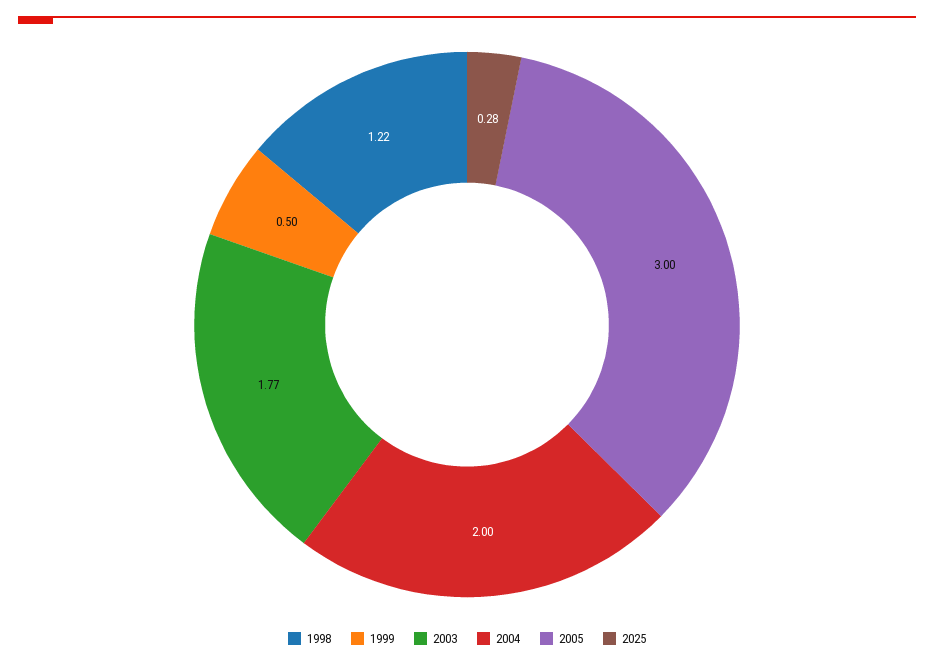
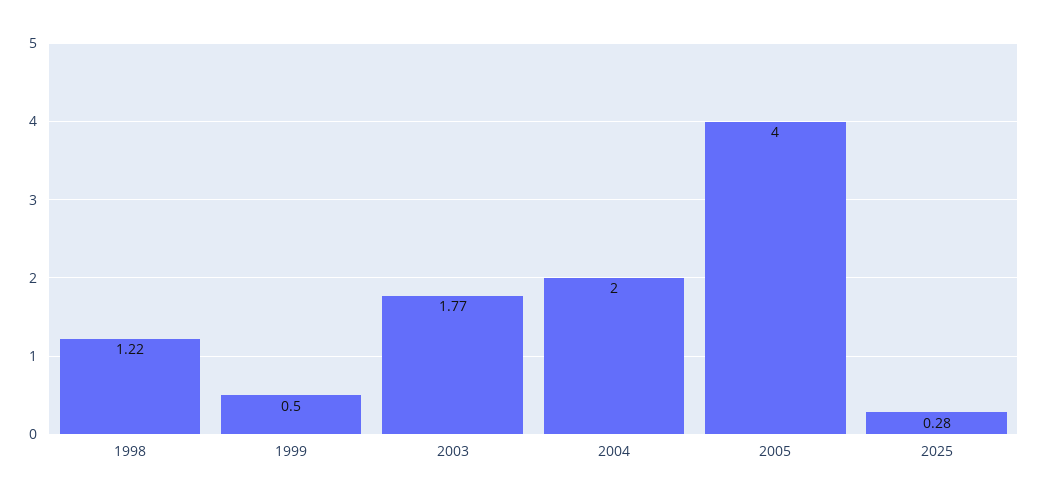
  {
    "1998": 1.22,
    "1999": 0.5,
    "2003": 1.77,
    "2004": 2,
-   "2005": 3,
+   "2005": 4,
    "2025": 0.28
  }

